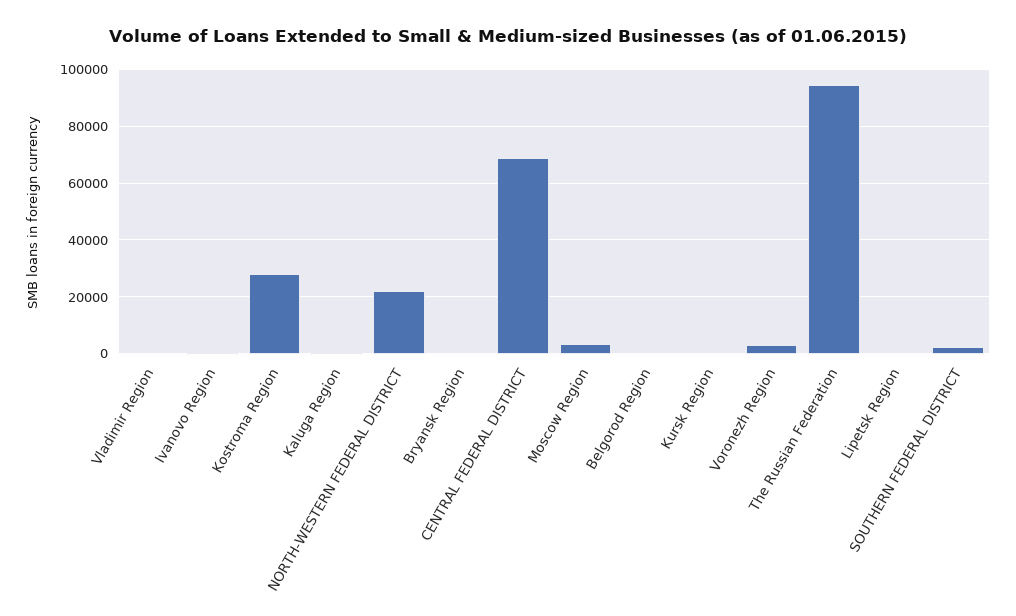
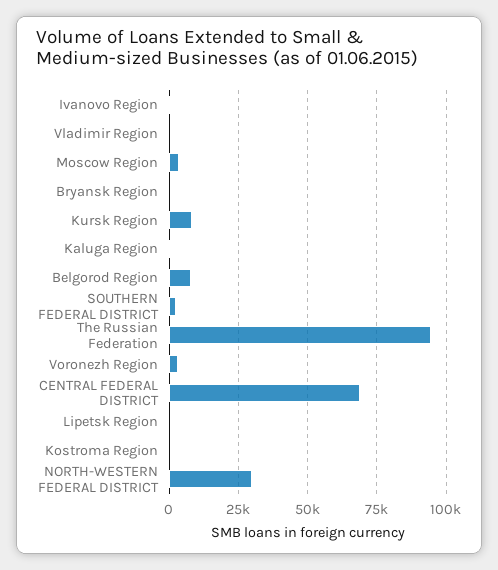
  {
    "Vladimir Region": 0,
    "Ivanovo Region": 0,
-   "Kostroma Region": 27500,
+   "Kostroma Region": 0,
    "Kaluga Region": 0,
-   "NORTH-WESTERN FEDERAL DISTRICT": 22500,
+   "NORTH-WESTERN FEDERAL DISTRICT": 30000,
    "Bryansk Region": 0,
    "CENTRAL FEDERAL DISTRICT": 70000,
    "Moscow Region": 2500,
-   "Belgorod Region": 0,
+   "Belgorod Region": 7500,
-   "Kursk Region": 0,
+   "Kursk Region": 7500,
    "Voronezh Region": 2500,
    "The Russian Federation": 95000,
    "Lipetsk Region": 0,
    "SOUTHERN FEDERAL DISTRICT": 2500
  }

